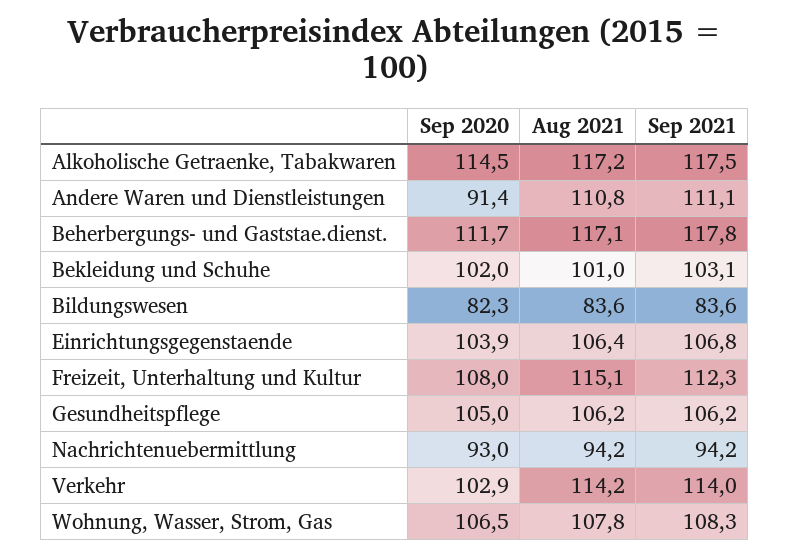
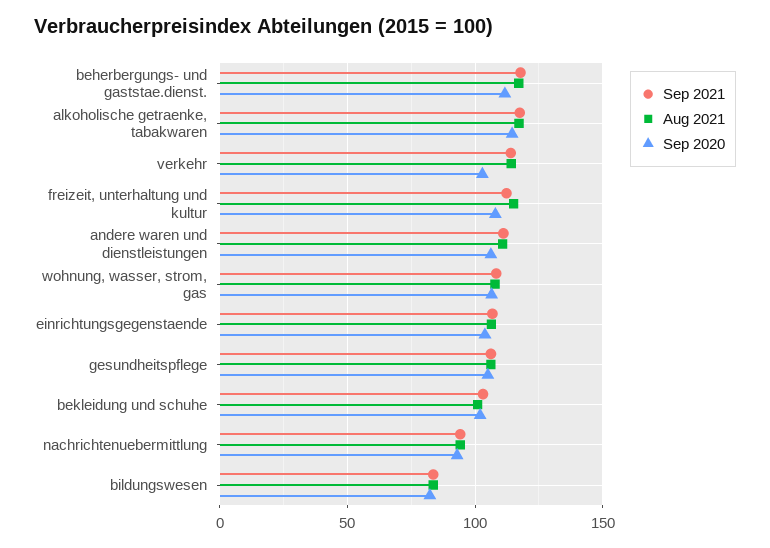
  {
    "Sep 2020": {
      "Alkoholische Getraenke, Tabakwaren": 114.5,
-     "Andere Waren und Dienstleistungen": 91.4,
+     "Andere Waren und Dienstleistungen": 105,
      "Beherbergungs- und Gaststae.dienst.": 111.7,
      "Bekleidung und Schuhe": 102,
      "Bildungswesen": 82.3,
      "Einrichtungsgegenstaende": 103.9,
      "Freizeit, Unterhaltung und Kultur": 108,
      "Gesundheitspflege": 105,
      "Nachrichtenuebermittlung": 93,
      "Verkehr": 102.9,
      "Wohnung, Wasser, Strom, Gas": 106.5
    },
    "Aug 2021": {
      "Alkoholische Getraenke, Tabakwaren": 117.2,
      "Andere Waren und Dienstleistungen": 110.8,
      "Beherbergungs- und Gaststae.dienst.": 117.1,
      "Bekleidung und Schuhe": 101,
      "Bildungswesen": 83.6,
      "Einrichtungsgegenstaende": 106.4,
      "Freizeit, Unterhaltung und Kultur": 115.1,
      "Gesundheitspflege": 106.2,
      "Nachrichtenuebermittlung": 94.2,
      "Verkehr": 114.2,
      "Wohnung, Wasser, Strom, Gas": 107.8
    },
    "Sep 2021": {
      "Alkoholische Getraenke, Tabakwaren": 117.5,
      "Andere Waren und Dienstleistungen": 111.1,
      "Beherbergungs- und Gaststae.dienst.": 117.8,
      "Bekleidung und Schuhe": 103.1,
      "Bildungswesen": 83.6,
      "Einrichtungsgegenstaende": 106.8,
      "Freizeit, Unterhaltung und Kultur": 112.3,
      "Gesundheitspflege": 106.2,
      "Nachrichtenuebermittlung": 94.2,
      "Verkehr": 114,
      "Wohnung, Wasser, Strom, Gas": 108.3
    }
  }

